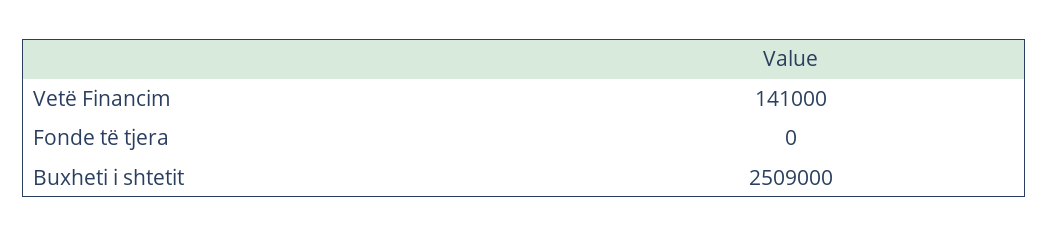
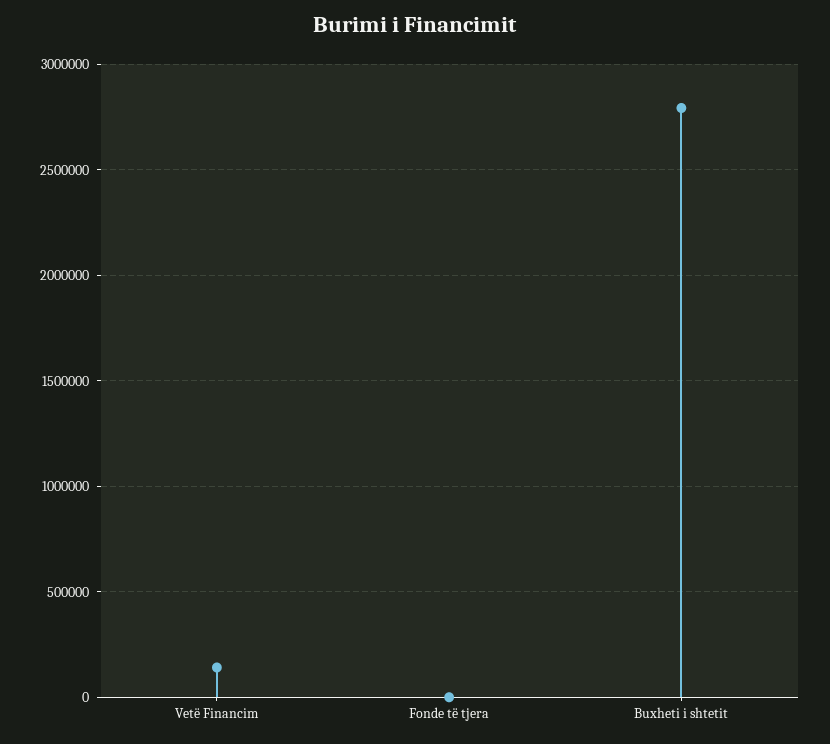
  {
    "Vetë Financim": 141000,
    "Fonde të tjera": 0,
-   "Buxheti i shtetit": 2509000
+   "Buxheti i shtetit": 2800000
  }

